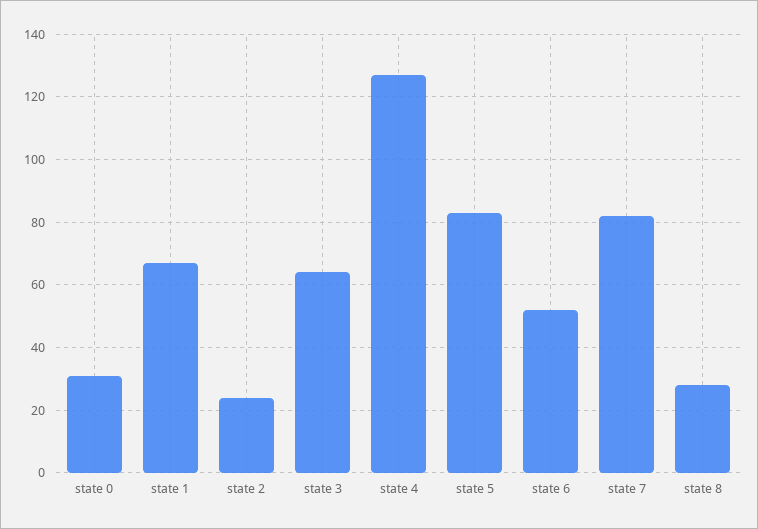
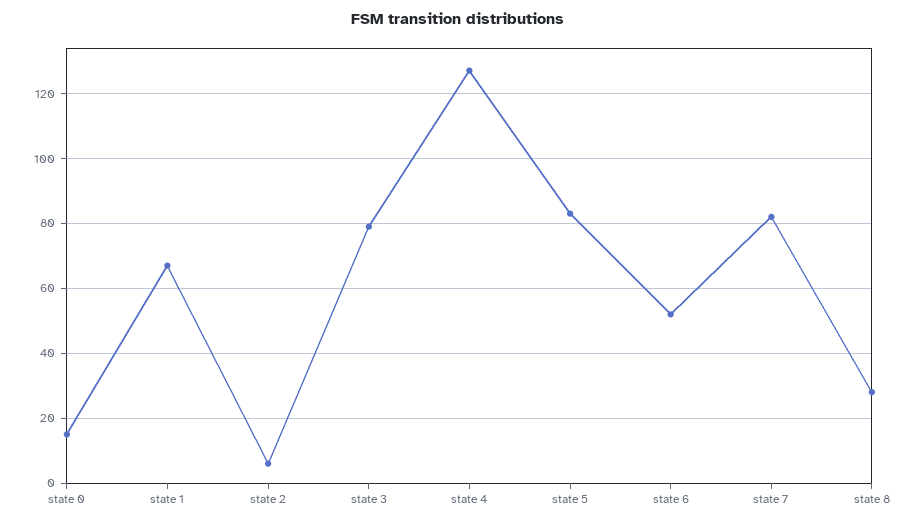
  {
-   "state 0": 30,
+   "state 0": 15,
    "state 1": 65,
-   "state 2": 25,
+   "state 2": 5,
-   "state 3": 65,
+   "state 3": 80,
    "state 4": 125,
    "state 5": 85,
    "state 6": 50,
    "state 7": 80,
    "state 8": 30
  }

